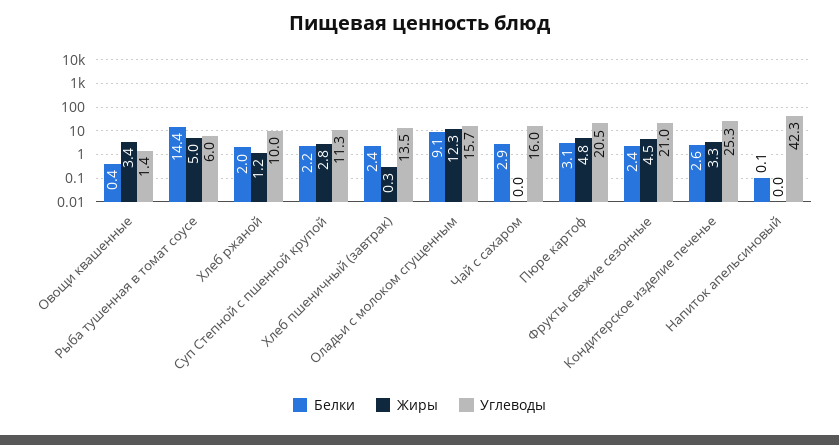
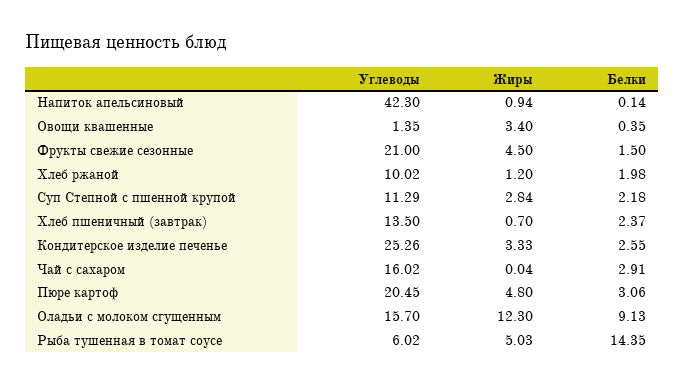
  {
    "Белки": {
      "Овощи квашенные": 0.35,
      "Рыба тушенная в томат соусе": 14.35,
      "Хлеб ржаной": 1.98,
      "Суп Степной с пшенной крупой": 2.18,
      "Хлеб пшеничный (завтрак)": 2.37,
      "Оладьи с молоком сгущенным": 9.13,
      "Чай с сахаром": 2.91,
      "Пюре картоф": 3.06,
-     "Фрукты свежие сезонные": 2.4,
+     "Фрукты свежие сезонные": 1.5,
      "Кондитерское изделие печенье": 2.55,
      "Напиток апельсиновый": 0.14
    },
    "Жиры": {
      "Овощи квашенные": 3.4,
      "Рыба тушенная в томат соусе": 5.03,
      "Хлеб ржаной": 1.2,
      "Суп Степной с пшенной крупой": 2.84,
-     "Хлеб пшеничный (завтрак)": 0.3,
+     "Хлеб пшеничный (завтрак)": 0.7,
      "Оладьи с молоком сгущенным": 12.3,
      "Чай с сахаром": 0.04,
      "Пюре картоф": 4.8,
      "Фрукты свежие сезонные": 4.5,
      "Кондитерское изделие печенье": 3.33,
-     "Напиток апельсиновый": 0
+     "Напиток апельсиновый": 0.94
    },
    "Углеводы": {
      "Овощи квашенные": 1.35,
      "Рыба тушенная в томат соусе": 6.02,
      "Хлеб ржаной": 10.02,
      "Суп Степной с пшенной крупой": 11.29,
      "Хлеб пшеничный (завтрак)": 13.5,
      "Оладьи с молоком сгущенным": 15.7,
      "Чай с сахаром": 16.02,
      "Пюре картоф": 20.45,
      "Фрукты свежие сезонные": 21,
      "Кондитерское изделие печенье": 25.26,
      "Напиток апельсиновый": 42.3
    }
  }

